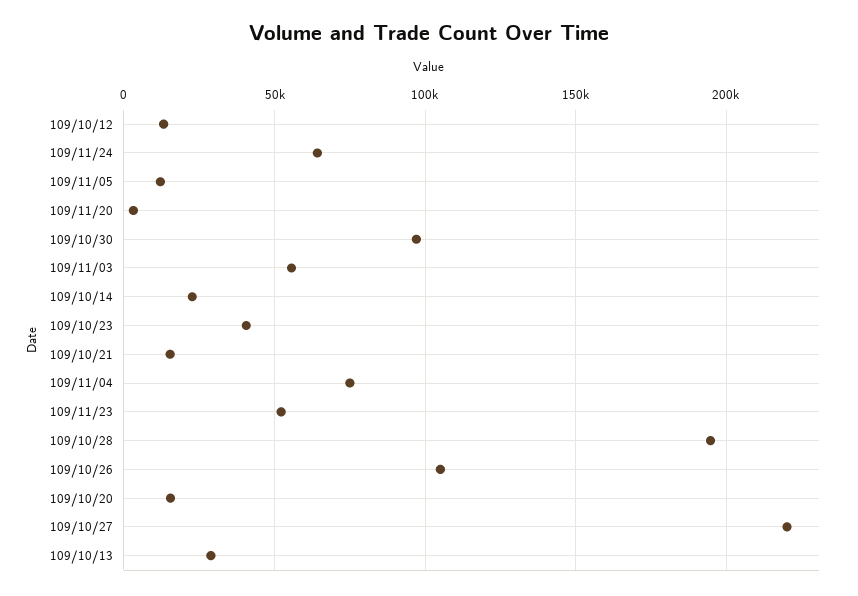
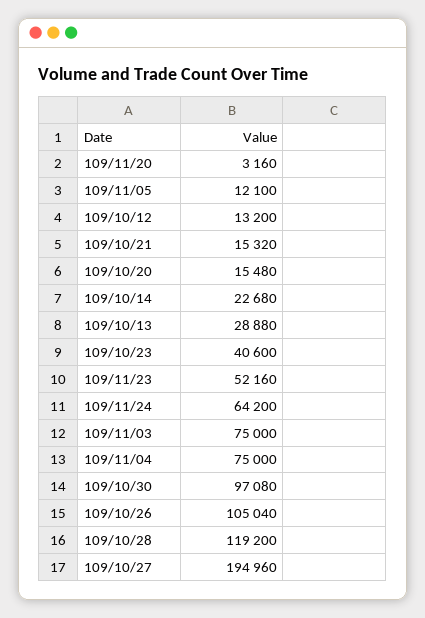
  {
    "109/10/12": 13200,
    "109/11/24": 64200,
    "109/11/05": 12100,
    "109/11/20": 3160,
    "109/10/30": 97080,
-   "109/11/03": 55000,
+   "109/11/03": 75000,
    "109/10/14": 22680,
    "109/10/23": 40600,
    "109/10/21": 15320,
    "109/11/04": 75000,
    "109/11/23": 52160,
-   "109/10/28": 195000,
+   "109/10/28": 119200,
    "109/10/26": 105040,
    "109/10/20": 15480,
-   "109/10/27": 220000,
+   "109/10/27": 194960,
    "109/10/13": 28880
  }

